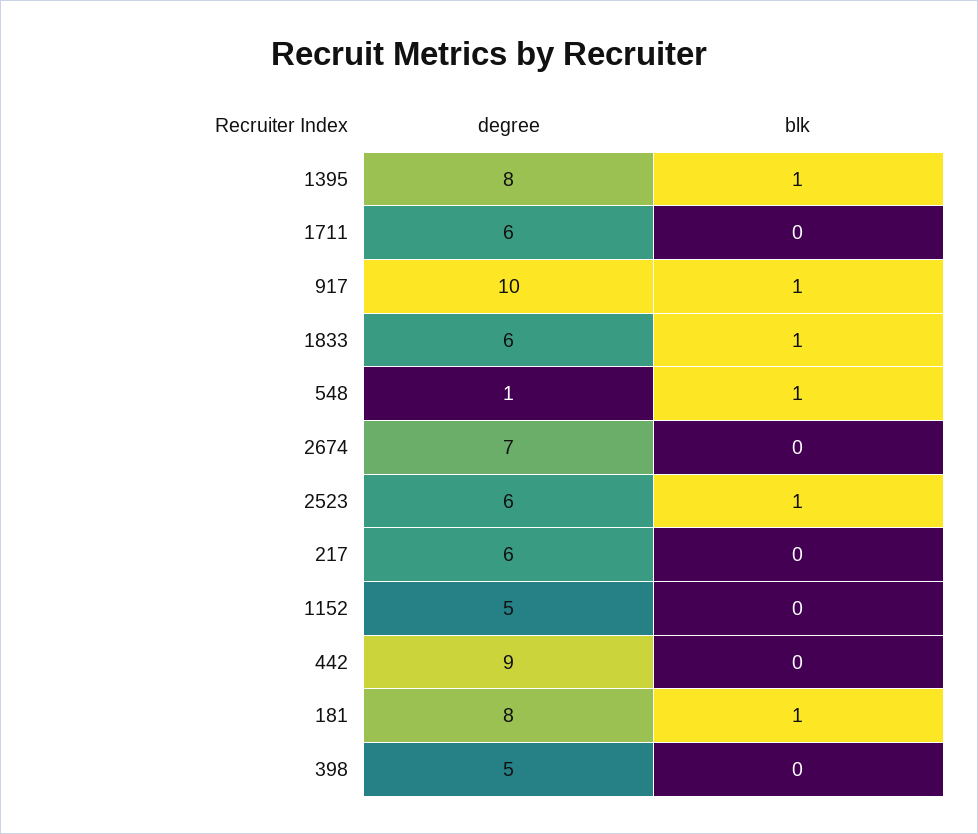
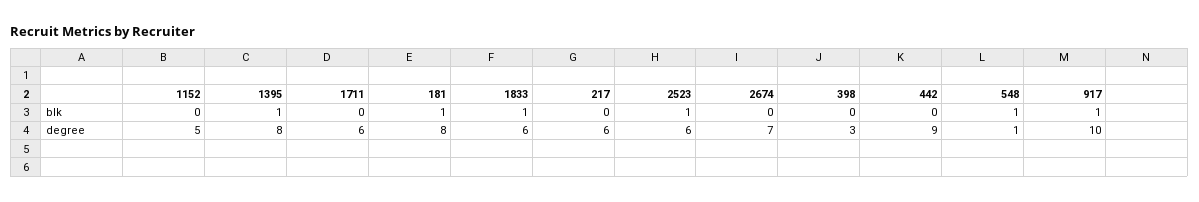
  {
    "degree": {
      "1395": 8,
      "1711": 6,
      "917": 10,
      "1833": 6,
      "548": 1,
      "2674": 7,
      "2523": 6,
      "217": 6,
      "1152": 5,
      "442": 9,
      "181": 8,
-     "398": 5
+     "398": 3
    },
    "blk": {
      "1395": 1,
      "1711": 0,
      "917": 1,
      "1833": 1,
      "548": 1,
      "2674": 0,
      "2523": 1,
      "217": 0,
      "1152": 0,
      "442": 0,
      "181": 1,
      "398": 0
    }
  }

